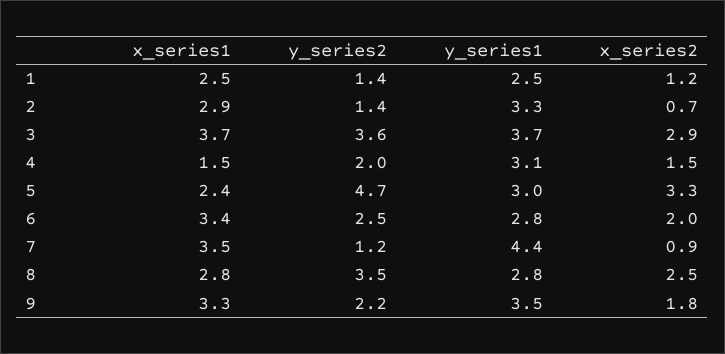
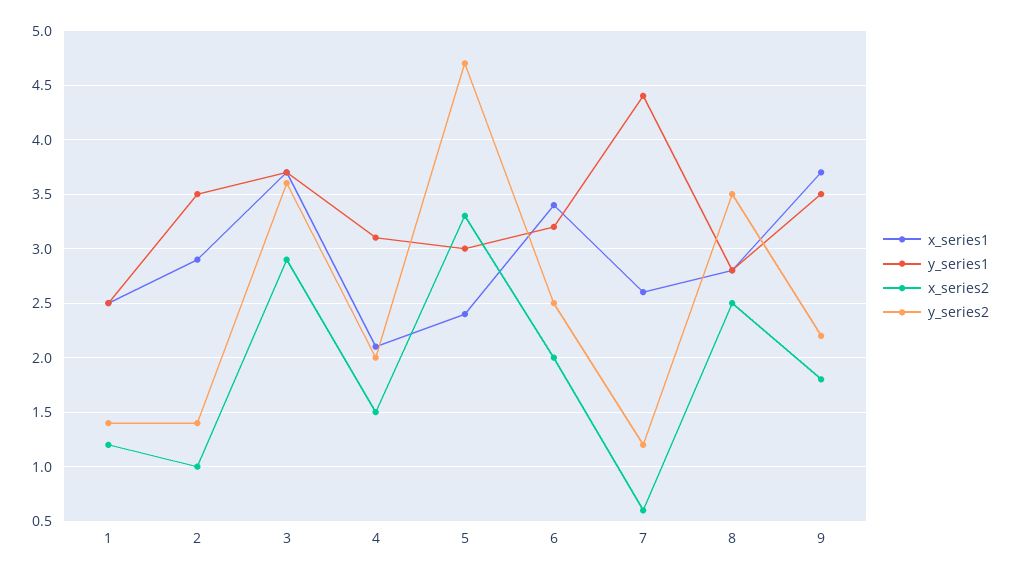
  {
    "x_series1": {
      "1": 2.5,
      "2": 2.9,
      "3": 3.7,
-     "4": 1.5,
+     "4": 2.1,
      "5": 2.4,
      "6": 3.4,
-     "7": 3.5,
+     "7": 2.6,
      "8": 2.8,
-     "9": 3.3
+     "9": 3.7
    },
    "y_series2": {
      "1": 1.4,
      "2": 1.4,
      "3": 3.6,
      "4": 2,
      "5": 4.7,
      "6": 2.5,
      "7": 1.2,
      "8": 3.5,
      "9": 2.2
    },
    "y_series1": {
      "1": 2.5,
-     "2": 3.3,
+     "2": 3.5,
      "3": 3.7,
      "4": 3.1,
      "5": 3,
-     "6": 2.8,
+     "6": 3.2,
      "7": 4.4,
      "8": 2.8,
      "9": 3.5
    },
    "x_series2": {
      "1": 1.2,
-     "2": 0.7,
+     "2": 1,
      "3": 2.9,
      "4": 1.5,
      "5": 3.3,
      "6": 2,
-     "7": 0.9,
+     "7": 0.6,
      "8": 2.5,
      "9": 1.8
    }
  }

